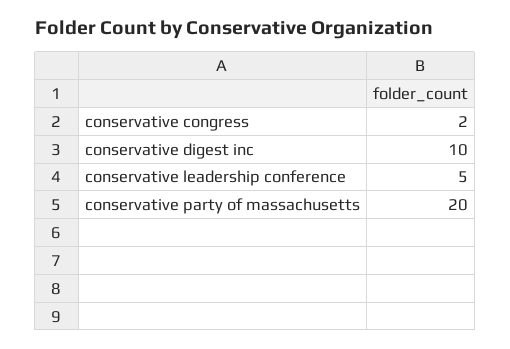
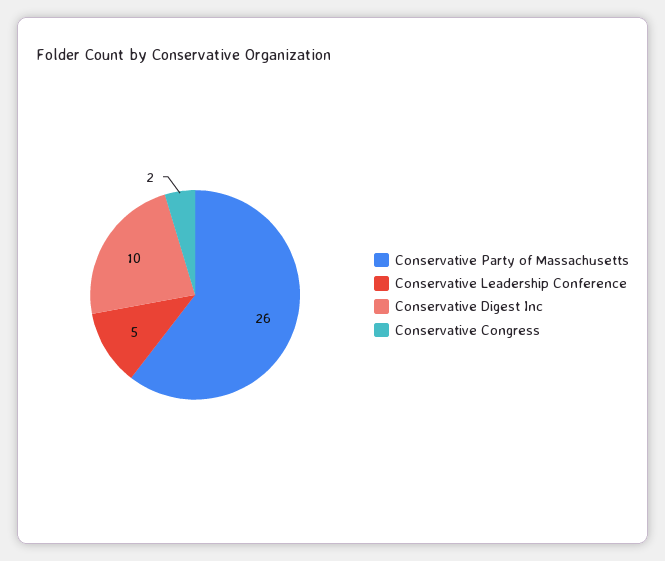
  {
    "conservative congress": 2,
    "conservative digest inc": 10,
    "conservative leadership conference": 5,
-   "conservative party of massachusetts": 20
+   "conservative party of massachusetts": 26
  }

